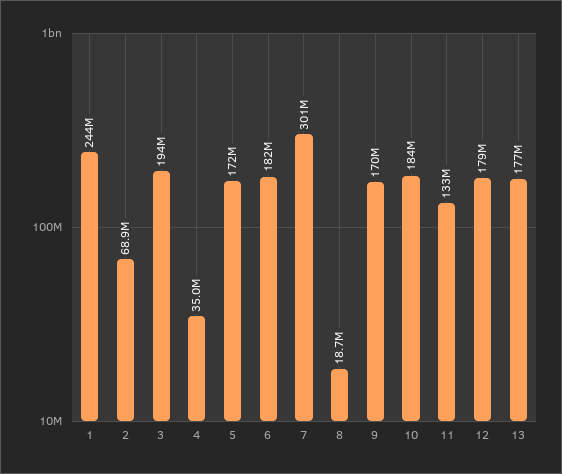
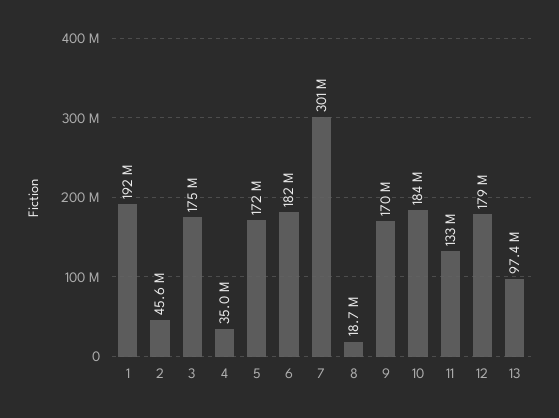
  {
-   "1": 244000000,
+   "1": 192000000,
-   "2": 68900000,
+   "2": 45600000,
-   "3": 194000000,
+   "3": 175000000,
    "4": 35000000,
    "5": 172000000,
    "6": 182000000,
    "7": 301000000,
    "8": 18700000,
    "9": 170000000,
    "10": 184000000,
    "11": 133000000,
    "12": 179000000,
-   "13": 177000000
+   "13": 97400000
  }

